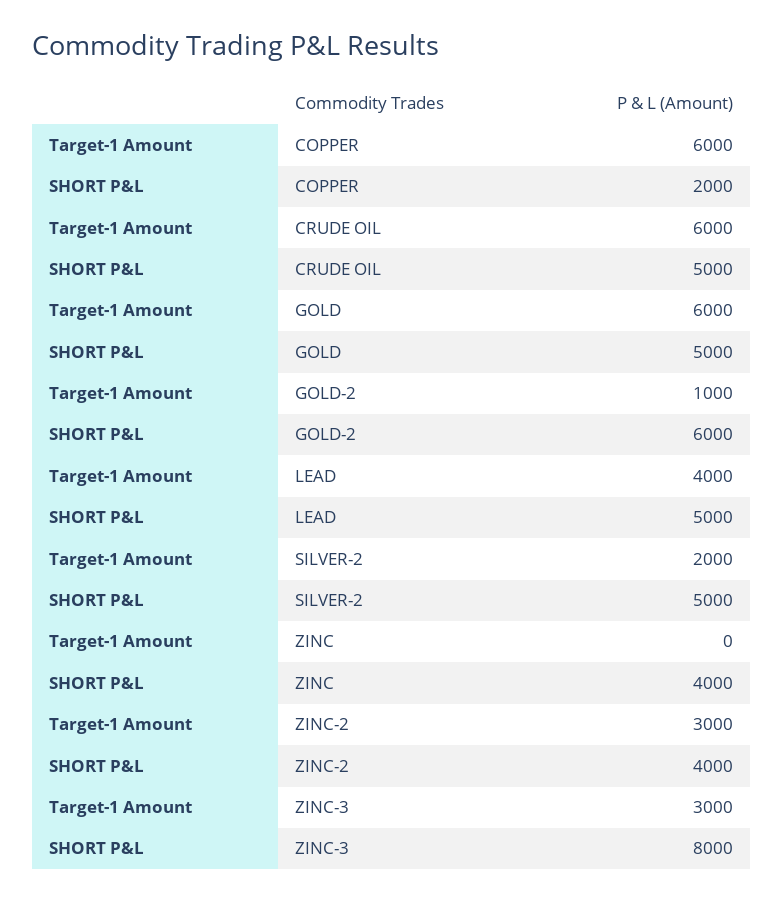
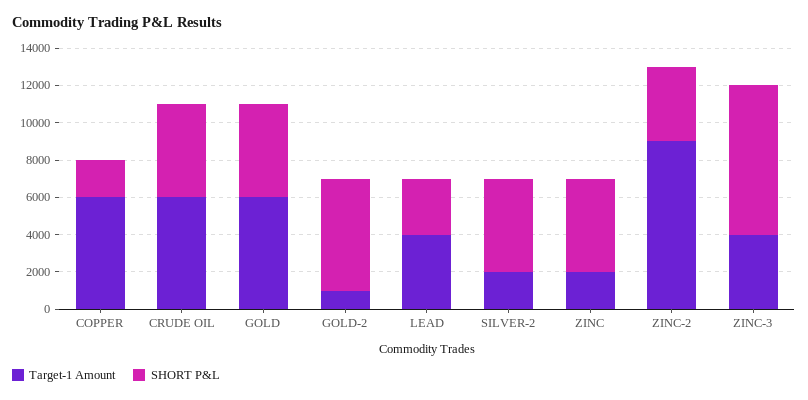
  {
    "Target-1 Amount": {
      "COPPER": 6000,
      "CRUDE OIL": 6000,
      "GOLD": 6000,
      "GOLD-2": 1000,
      "LEAD": 4000,
      "SILVER-2": 2000,
-     "ZINC": 0,
+     "ZINC": 2000,
-     "ZINC-2": 3000,
+     "ZINC-2": 9000,
-     "ZINC-3": 3000
+     "ZINC-3": 4000
    },
    "SHORT P&L": {
      "COPPER": 2000,
      "CRUDE OIL": 5000,
      "GOLD": 5000,
      "GOLD-2": 6000,
-     "LEAD": 5000,
+     "LEAD": 3000,
      "SILVER-2": 5000,
-     "ZINC": 4000,
+     "ZINC": 5000,
      "ZINC-2": 4000,
      "ZINC-3": 8000
    }
  }

